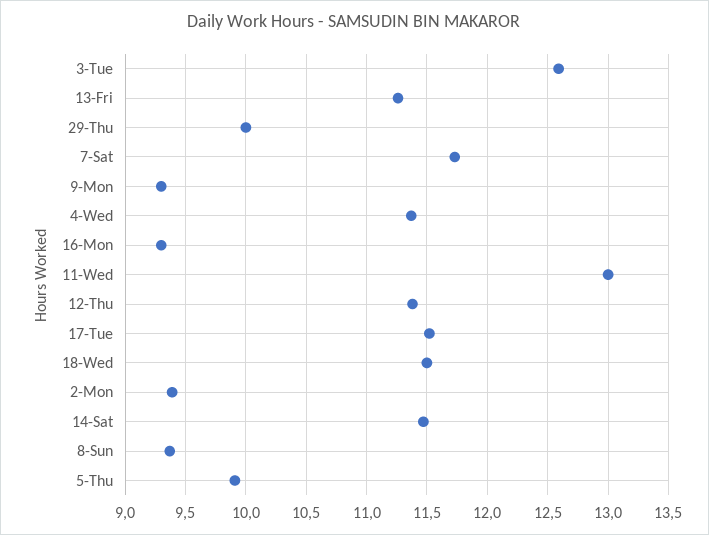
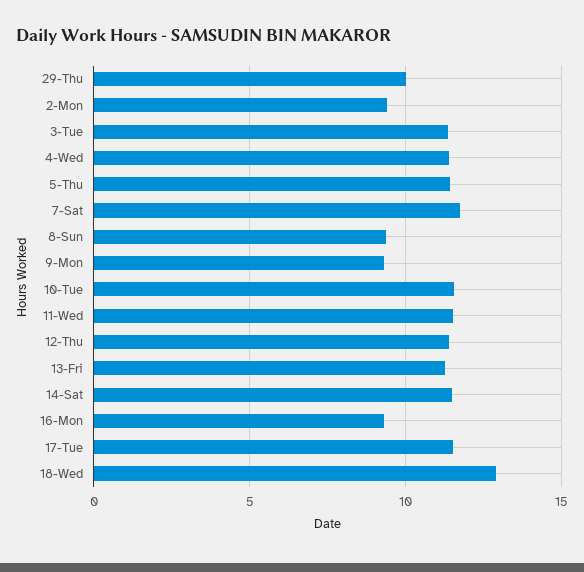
  {
-   "3-Tue": 12.6,
+   "3-Tue": 11.5,
    "13-Fri": 11.25,
    "29-Thu": 10,
    "7-Sat": 11.75,
    "9-Mon": 9.3,
    "4-Wed": 11.35,
    "16-Mon": 9.3,
-   "11-Wed": 13,
+   "11-Wed": 11.5,
    "12-Thu": 11.4,
    "17-Tue": 11.5,
-   "18-Wed": 11.5,
+   "18-Wed": 13,
    "2-Mon": 9.4,
    "14-Sat": 11.45,
    "8-Sun": 9.35,
-   "5-Thu": 9.9
+   "5-Thu": 11.5,
+   "10-Tue": 11.5
  }

